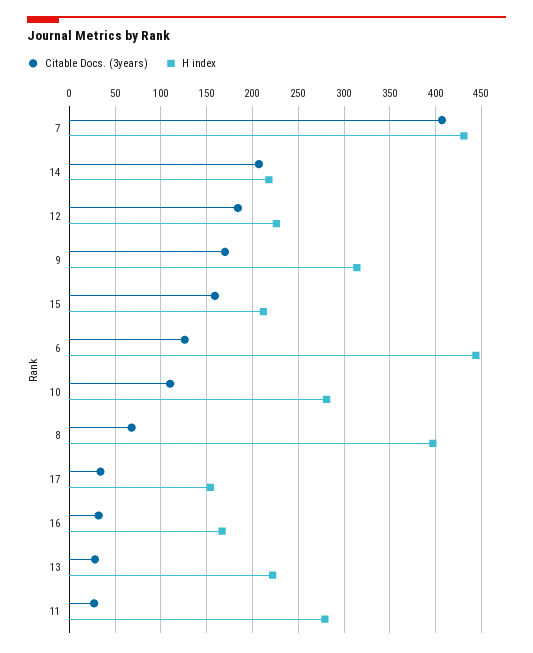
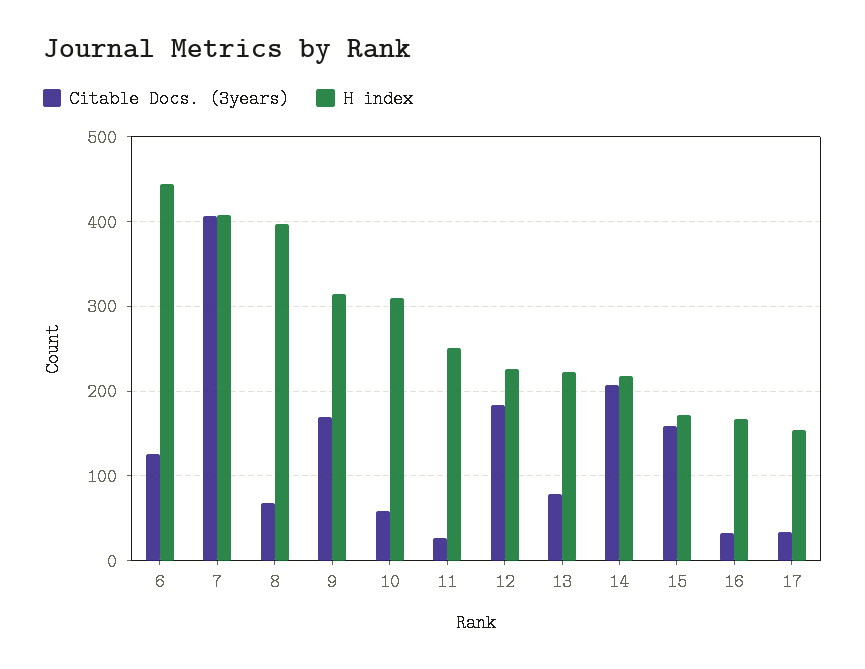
  {
    "Citable Docs. (3years)": {
      "7": 410,
      "14": 210,
      "12": 180,
      "9": 170,
      "15": 160,
      "6": 130,
-     "10": 110,
+     "10": 60,
      "8": 70,
      "17": 30,
      "16": 30,
-     "13": 30,
+     "13": 80,
      "11": 30
    },
    "H index": {
-     "7": 430,
+     "7": 410,
      "14": 220,
      "12": 230,
      "9": 310,
-     "15": 210,
+     "15": 170,
      "6": 440,
-     "10": 280,
+     "10": 310,
      "8": 400,
      "17": 150,
      "16": 170,
      "13": 220,
-     "11": 280
+     "11": 250
    }
  }

